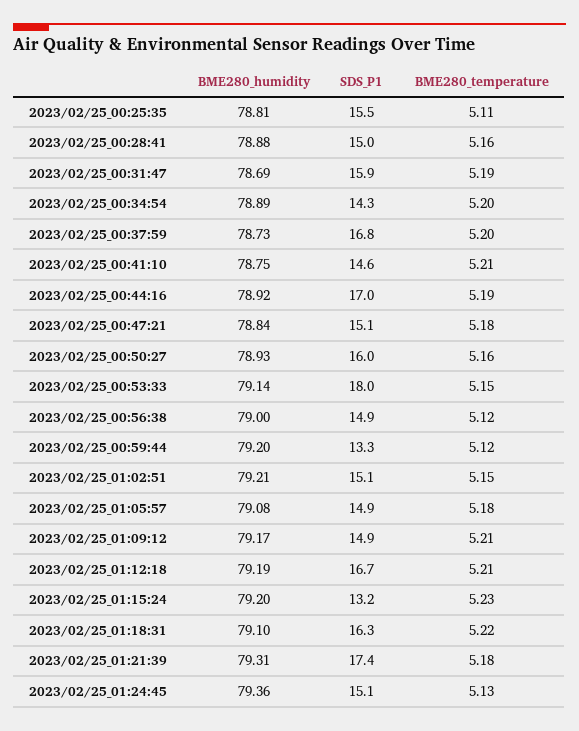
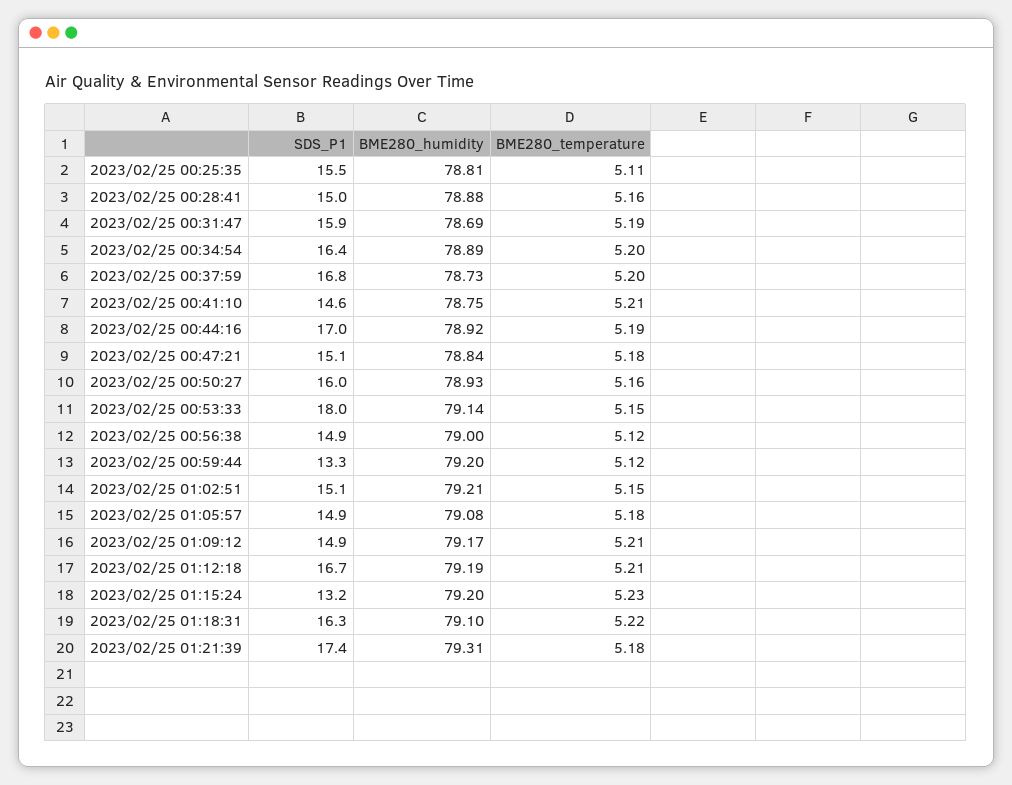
  {
    "BME280_humidity": {
      "2023/02/25_00:25:35": 78.81,
      "2023/02/25_00:28:41": 78.88,
      "2023/02/25_00:31:47": 78.69,
      "2023/02/25_00:34:54": 78.89,
      "2023/02/25_00:37:59": 78.73,
      "2023/02/25_00:41:10": 78.75,
      "2023/02/25_00:44:16": 78.92,
      "2023/02/25_00:47:21": 78.84,
      "2023/02/25_00:50:27": 78.93,
      "2023/02/25_00:53:33": 79.14,
      "2023/02/25_00:56:38": 79,
      "2023/02/25_00:59:44": 79.2,
      "2023/02/25_01:02:51": 79.21,
      "2023/02/25_01:05:57": 79.08,
      "2023/02/25_01:09:12": 79.17,
      "2023/02/25_01:12:18": 79.19,
      "2023/02/25_01:15:24": 79.2,
      "2023/02/25_01:18:31": 79.1,
-     "2023/02/25_01:21:39": 79.31,
+     "2023/02/25_01:21:39": 79.31
-     "2023/02/25_01:24:45": 79.36
    },
    "SDS_P1": {
      "2023/02/25_00:25:35": 15.5,
      "2023/02/25_00:28:41": 15,
      "2023/02/25_00:31:47": 15.9,
-     "2023/02/25_00:34:54": 14.3,
+     "2023/02/25_00:34:54": 16.4,
      "2023/02/25_00:37:59": 16.8,
      "2023/02/25_00:41:10": 14.6,
      "2023/02/25_00:44:16": 17,
      "2023/02/25_00:47:21": 15.1,
      "2023/02/25_00:50:27": 16,
      "2023/02/25_00:53:33": 18,
      "2023/02/25_00:56:38": 14.9,
      "2023/02/25_00:59:44": 13.3,
      "2023/02/25_01:02:51": 15.1,
      "2023/02/25_01:05:57": 14.9,
      "2023/02/25_01:09:12": 14.9,
      "2023/02/25_01:12:18": 16.7,
      "2023/02/25_01:15:24": 13.2,
      "2023/02/25_01:18:31": 16.3,
-     "2023/02/25_01:21:39": 17.4,
+     "2023/02/25_01:21:39": 17.4
-     "2023/02/25_01:24:45": 15.1
    },
    "BME280_temperature": {
      "2023/02/25_00:25:35": 5.11,
      "2023/02/25_00:28:41": 5.16,
      "2023/02/25_00:31:47": 5.19,
      "2023/02/25_00:34:54": 5.2,
      "2023/02/25_00:37:59": 5.2,
      "2023/02/25_00:41:10": 5.21,
      "2023/02/25_00:44:16": 5.19,
      "2023/02/25_00:47:21": 5.18,
      "2023/02/25_00:50:27": 5.16,
      "2023/02/25_00:53:33": 5.15,
      "2023/02/25_00:56:38": 5.12,
      "2023/02/25_00:59:44": 5.12,
      "2023/02/25_01:02:51": 5.15,
      "2023/02/25_01:05:57": 5.18,
      "2023/02/25_01:09:12": 5.21,
      "2023/02/25_01:12:18": 5.21,
      "2023/02/25_01:15:24": 5.23,
      "2023/02/25_01:18:31": 5.22,
-     "2023/02/25_01:21:39": 5.18,
+     "2023/02/25_01:21:39": 5.18
-     "2023/02/25_01:24:45": 5.13
    }
  }

